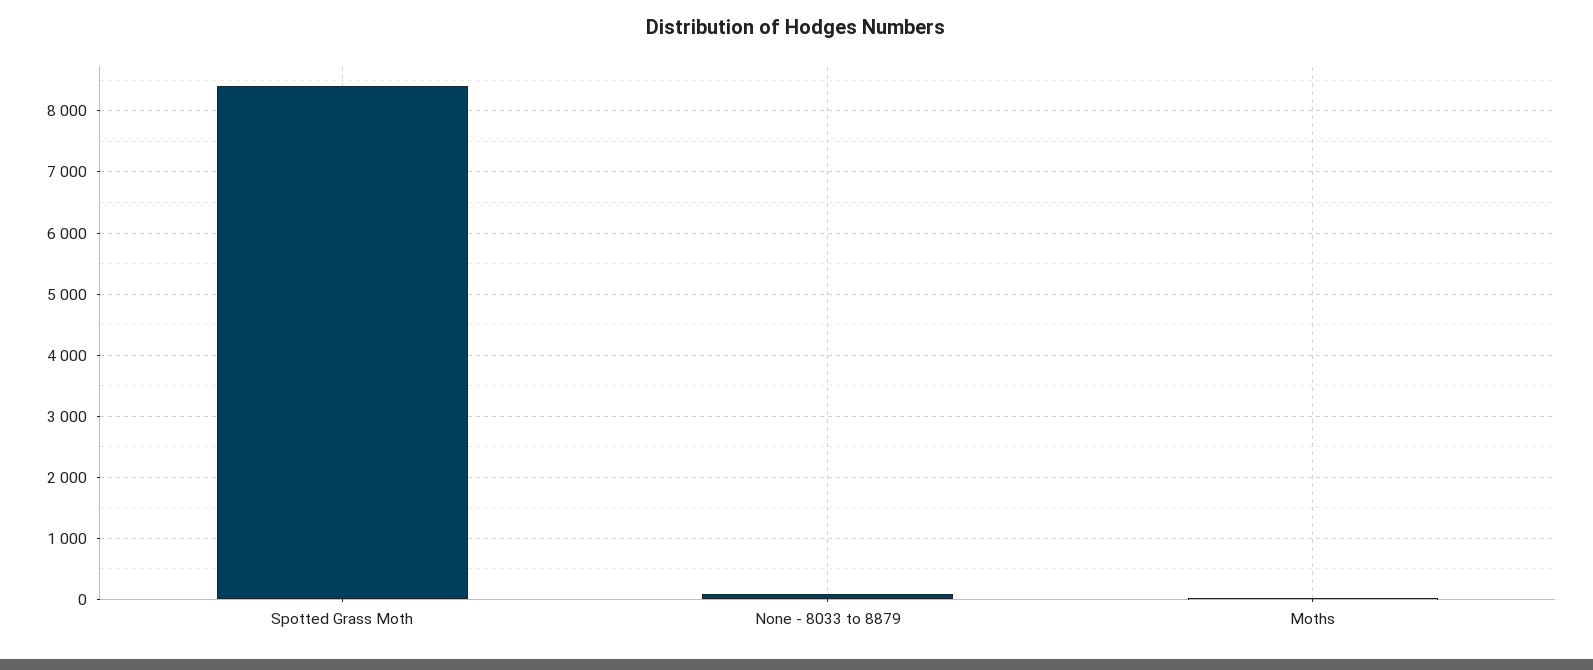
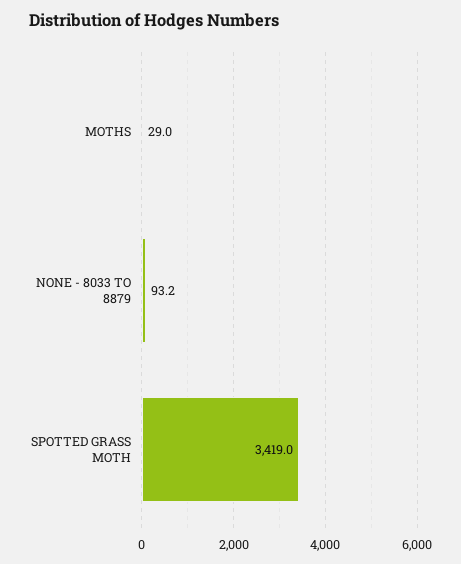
  {
-   "Spotted Grass Moth": 8400,
+   "Spotted Grass Moth": 3419,
    "None - 8033 to 8879": 93.2,
    "Moths": 29
  }

